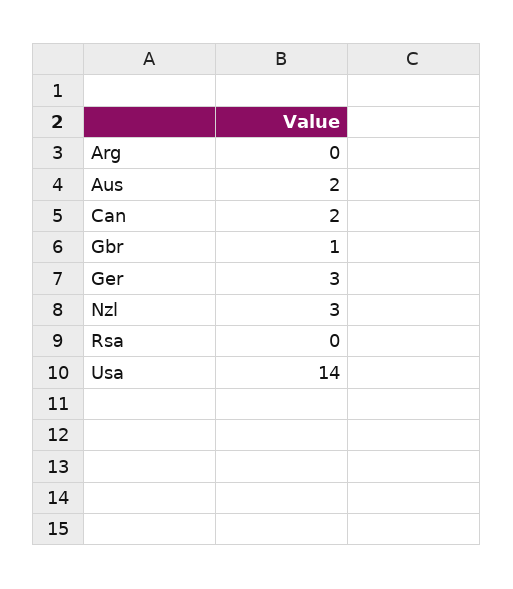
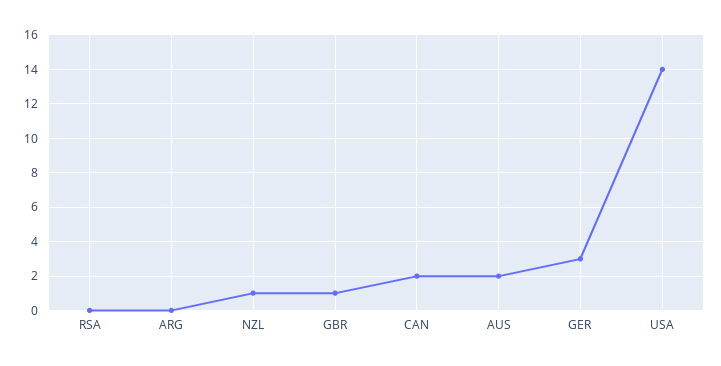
  {
    "Arg": 0,
    "Aus": 2,
    "Can": 2,
    "Gbr": 1,
    "Ger": 3,
-   "Nzl": 3,
+   "Nzl": 1,
    "Rsa": 0,
    "Usa": 14
  }

